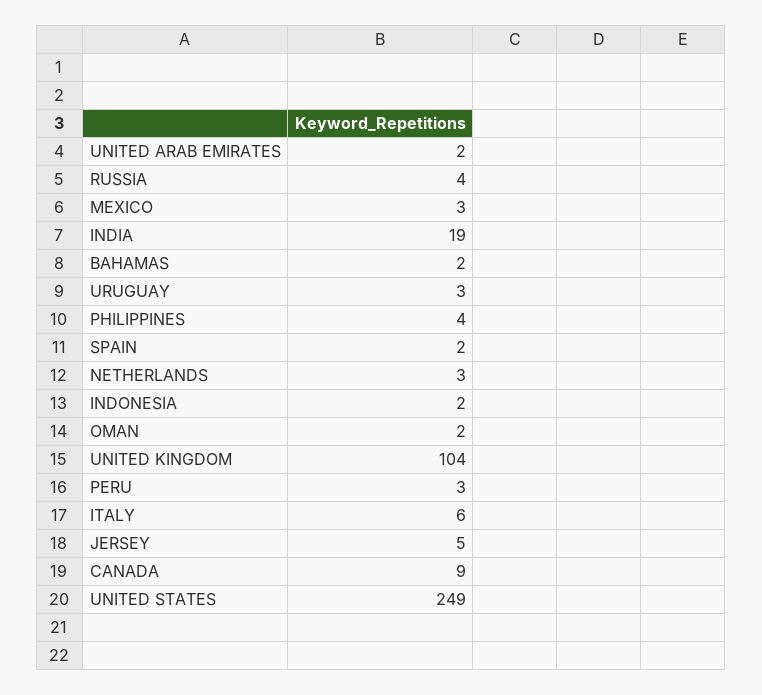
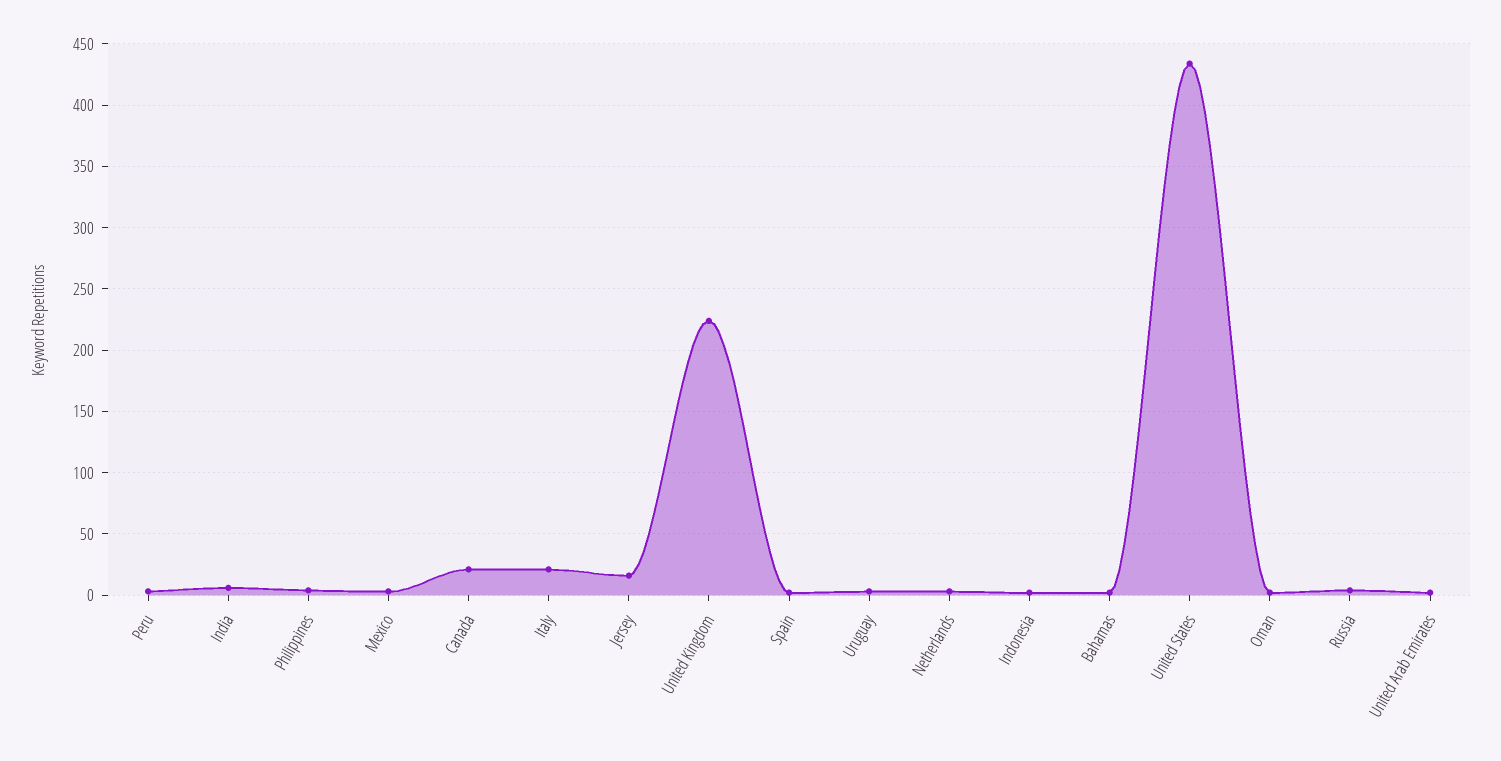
  {
    "UNITED ARAB EMIRATES": 2,
    "RUSSIA": 4,
    "MEXICO": 3,
-   "INDIA": 19,
+   "INDIA": 5,
    "BAHAMAS": 2,
    "URUGUAY": 3,
    "PHILIPPINES": 4,
    "SPAIN": 2,
    "NETHERLANDS": 3,
    "INDONESIA": 2,
    "OMAN": 2,
-   "UNITED KINGDOM": 104,
+   "UNITED KINGDOM": 225,
    "PERU": 3,
-   "ITALY": 6,
+   "ITALY": 20,
-   "JERSEY": 5,
+   "JERSEY": 15,
-   "CANADA": 9,
+   "CANADA": 20,
-   "UNITED STATES": 249
+   "UNITED STATES": 435
  }

